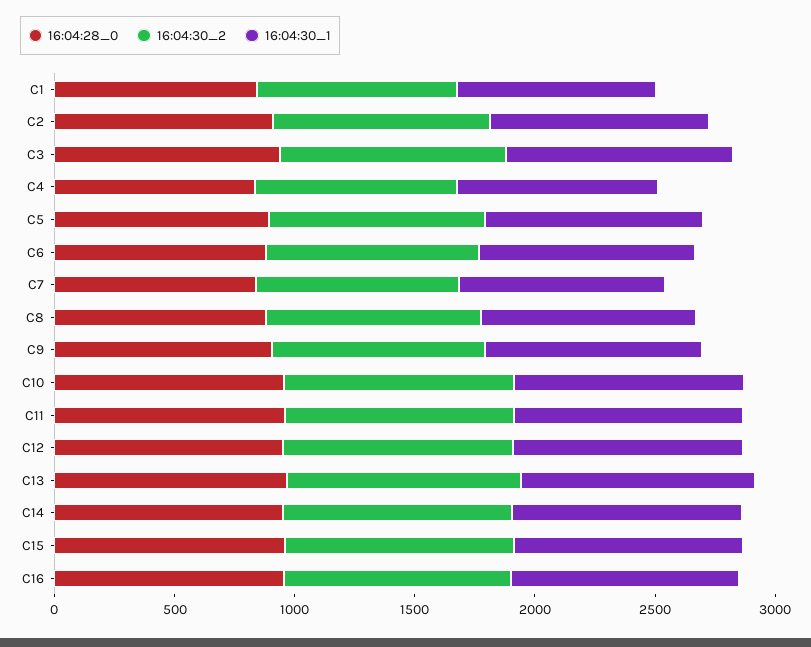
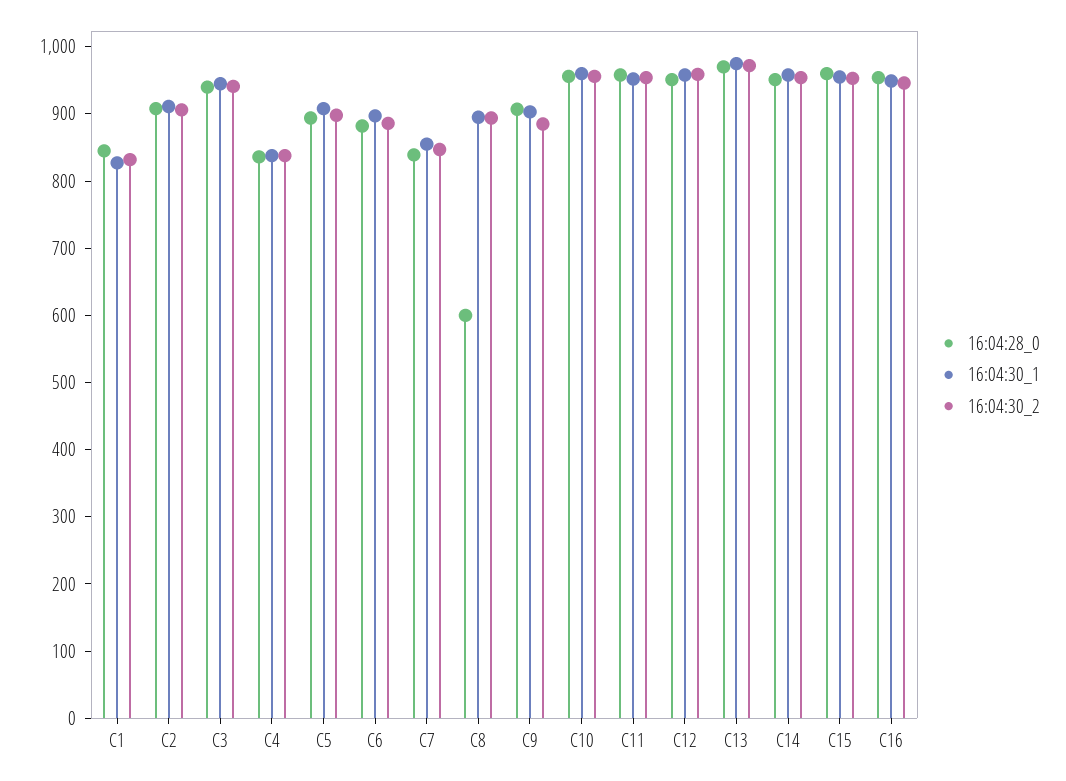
  {
    "16:04:28_0": {
      "C1": 840,
      "C2": 900,
      "C3": 940,
      "C4": 840,
      "C5": 900,
      "C6": 880,
      "C7": 840,
-     "C8": 900,
+     "C8": 600,
      "C9": 900,
      "C10": 960,
      "C11": 960,
      "C12": 960,
      "C13": 980,
      "C14": 960,
      "C15": 960,
      "C16": 960
    },
    "16:04:30_2": {
      "C1": 840,
      "C2": 900,
      "C3": 940,
      "C4": 840,
      "C5": 900,
      "C6": 880,
      "C7": 840,
      "C8": 900,
      "C9": 880,
      "C10": 960,
      "C11": 960,
      "C12": 960,
      "C13": 980,
      "C14": 960,
      "C15": 960,
      "C16": 940
    },
    "16:04:30_1": {
      "C1": 820,
      "C2": 920,
      "C3": 940,
      "C4": 840,
      "C5": 900,
      "C6": 900,
      "C7": 860,
      "C8": 900,
      "C9": 900,
      "C10": 960,
      "C11": 960,
      "C12": 960,
      "C13": 980,
      "C14": 960,
      "C15": 960,
      "C16": 940
    }
  }

